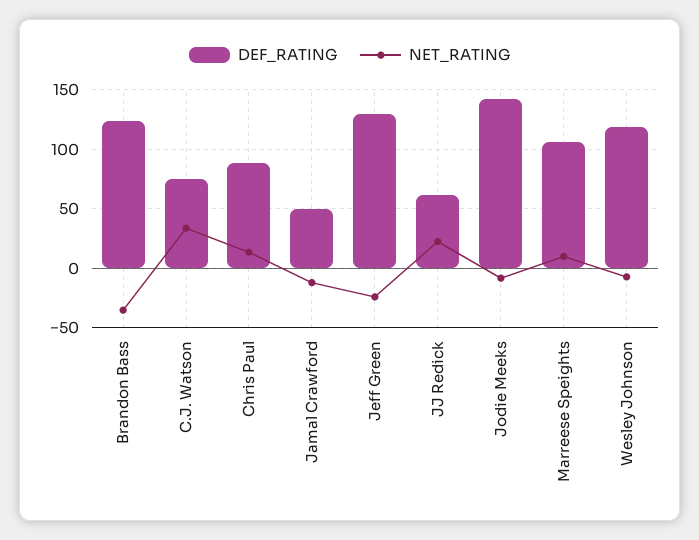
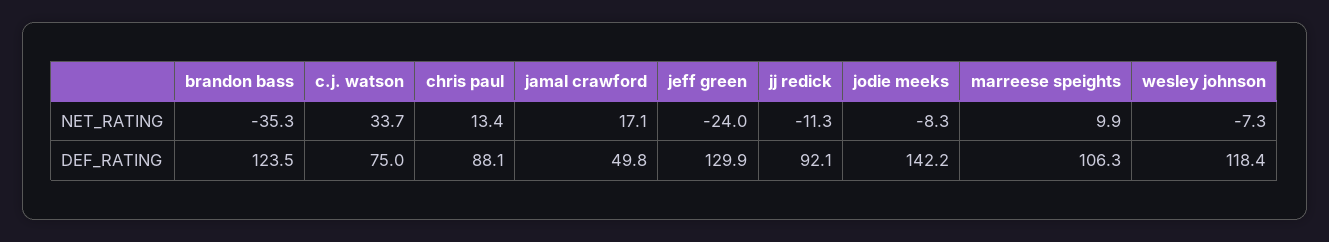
  {
    "DEF_RATING": {
      "Brandon Bass": 123.5,
      "C.J. Watson": 75,
      "Chris Paul": 88.1,
      "Jamal Crawford": 49.8,
      "Jeff Green": 129.9,
-     "JJ Redick": 60,
+     "JJ Redick": 92.1,
      "Jodie Meeks": 142.2,
      "Marreese Speights": 106.3,
      "Wesley Johnson": 118.4
    },
    "NET_RATING": {
      "Brandon Bass": -35.3,
      "C.J. Watson": 33.7,
      "Chris Paul": 13.4,
-     "Jamal Crawford": -10,
+     "Jamal Crawford": 17.1,
      "Jeff Green": -24,
-     "JJ Redick": 20,
+     "JJ Redick": -11.3,
      "Jodie Meeks": -8.3,
      "Marreese Speights": 9.9,
      "Wesley Johnson": -7.3
    }
  }

